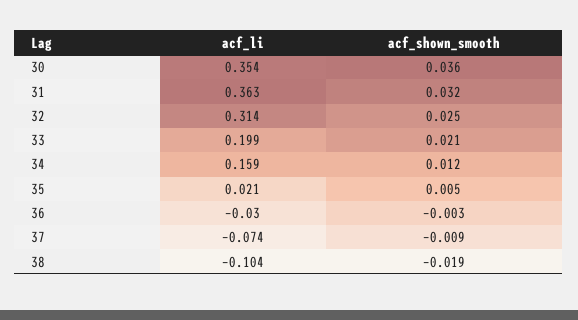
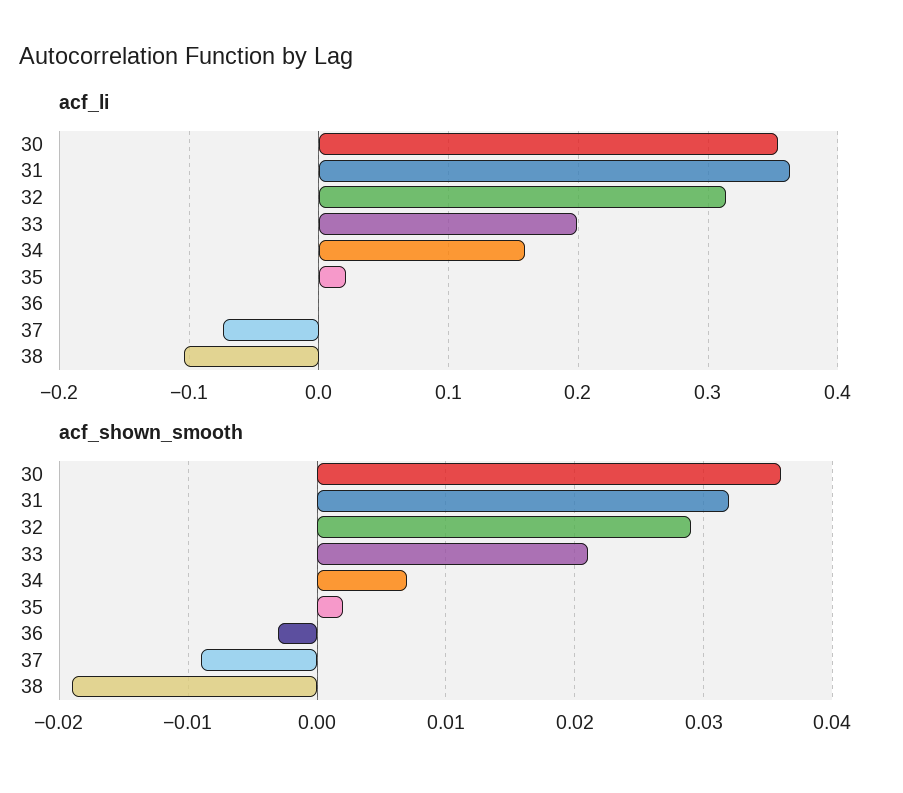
  {
    "acf_li": {
      "30": 0.354,
      "31": 0.363,
      "32": 0.314,
      "33": 0.199,
      "34": 0.159,
      "35": 0.021,
-     "36": -0.03,
+     "36": 0,
      "37": -0.074,
      "38": -0.104
    },
    "acf_shown_smooth": {
      "30": 0.036,
      "31": 0.032,
-     "32": 0.025,
+     "32": 0.029,
      "33": 0.021,
-     "34": 0.012,
+     "34": 0.007,
-     "35": 0.005,
+     "35": 0.002,
      "36": -0.003,
      "37": -0.009,
      "38": -0.019
    }
  }

